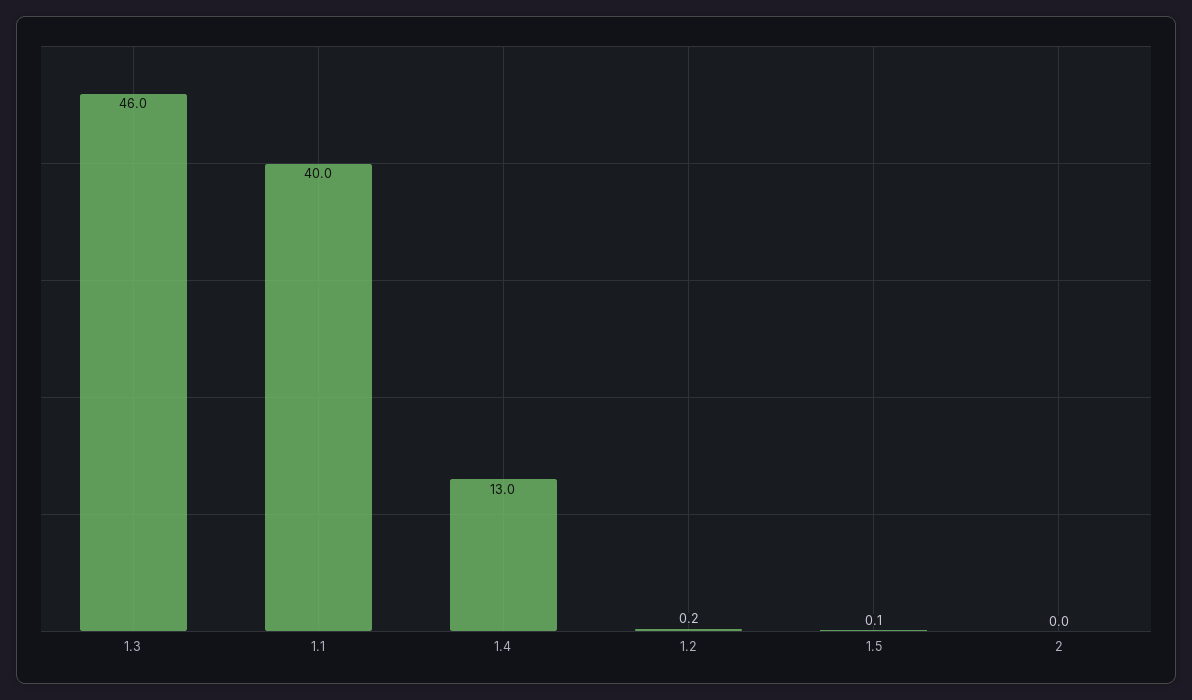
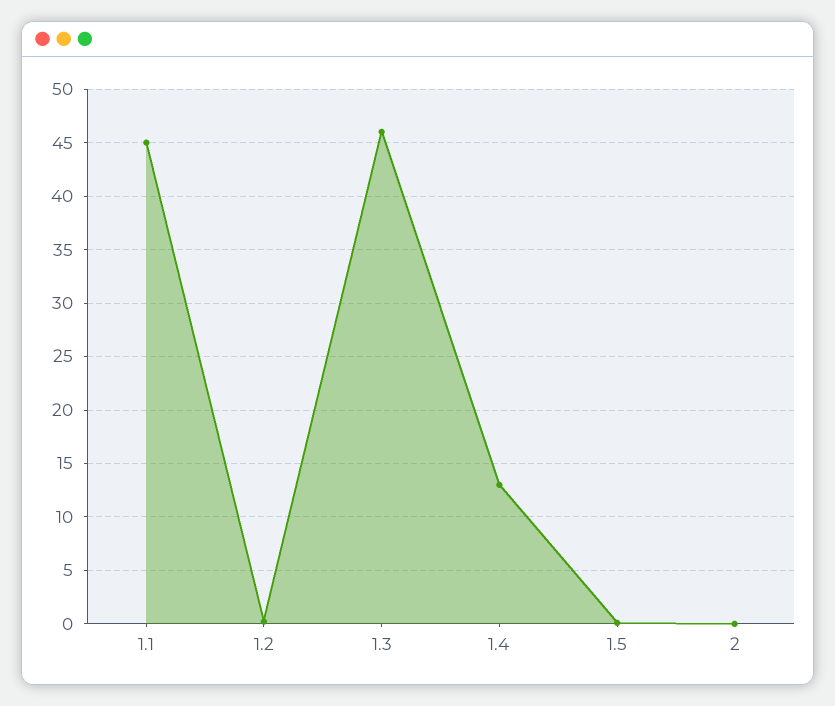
  {
    "1.3": 46,
-   "1.1": 40,
+   "1.1": 45,
    "1.4": 13,
    "1.2": 0.2,
    "1.5": 0.1,
    "2": 0
  }

